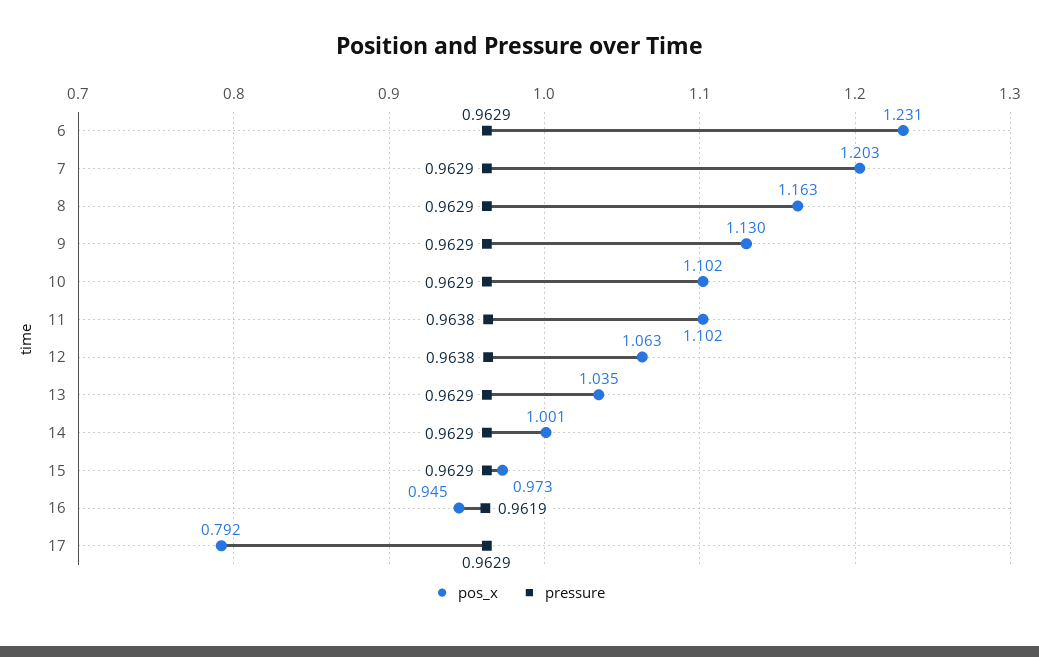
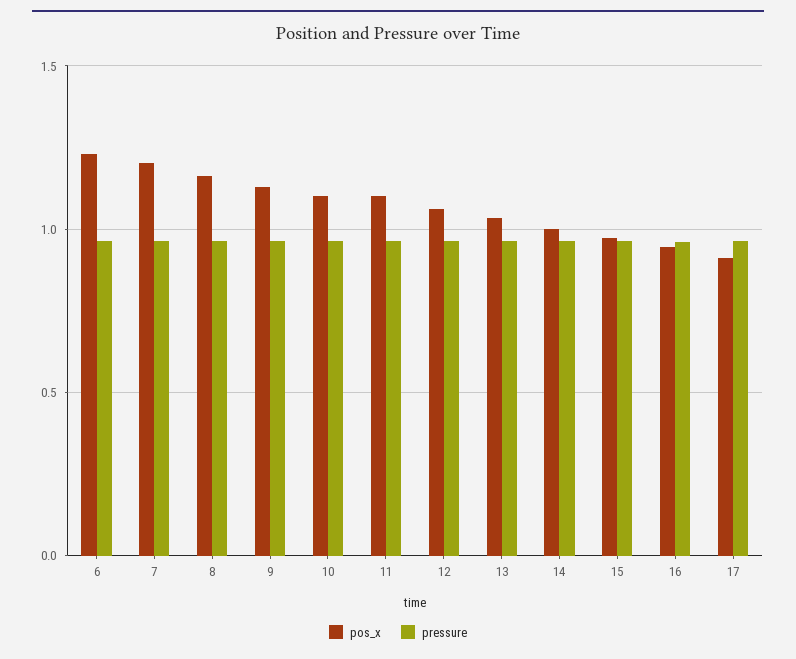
  {
    "pos_x": {
      "6": 1.231,
      "7": 1.203,
      "8": 1.163,
      "9": 1.13,
      "10": 1.102,
      "11": 1.102,
      "12": 1.063,
      "13": 1.035,
      "14": 1.001,
      "15": 0.973,
      "16": 0.945,
-     "17": 0.792
+     "17": 0.9
    },
    "pressure": {
      "6": 0.9629,
      "7": 0.9629,
      "8": 0.9629,
      "9": 0.9629,
      "10": 0.9629,
      "11": 0.9638,
      "12": 0.9638,
      "13": 0.9629,
      "14": 0.9629,
      "15": 0.9629,
      "16": 0.9619,
      "17": 0.9629
    }
  }

